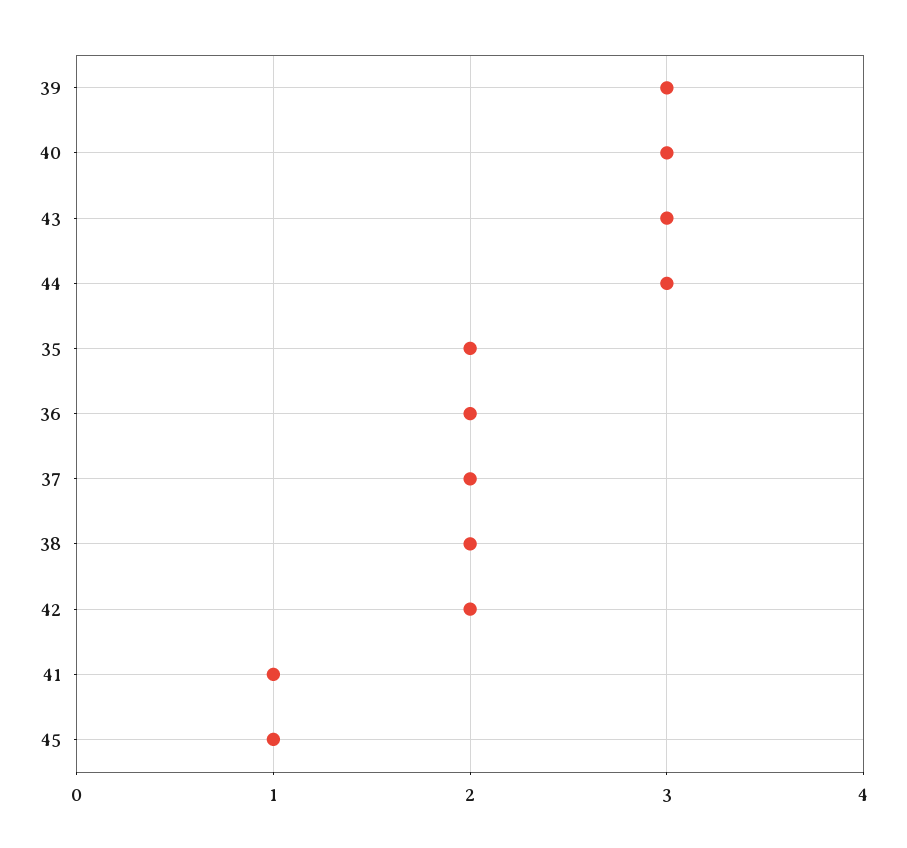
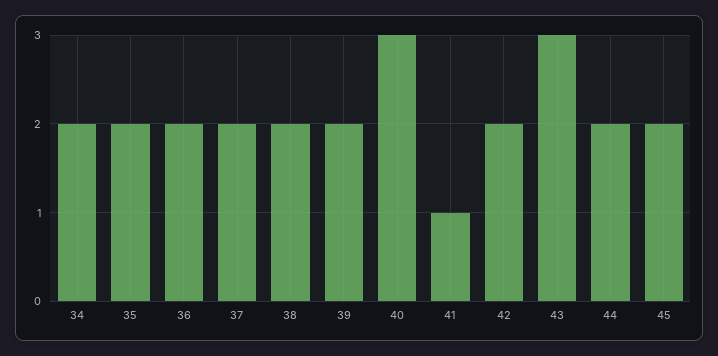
  {
-   "39": 3,
+   "39": 2,
    "40": 3,
    "43": 3,
-   "44": 3,
+   "44": 2,
    "35": 2,
    "36": 2,
    "37": 2,
    "38": 2,
    "42": 2,
    "41": 1,
-   "45": 1
+   "45": 2,
+   "34": 2
  }

